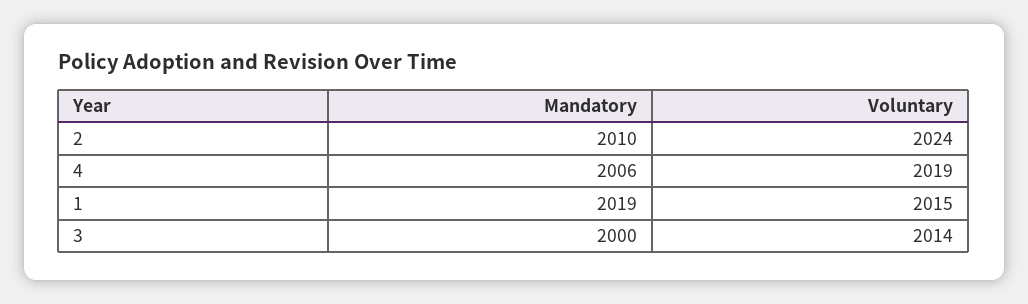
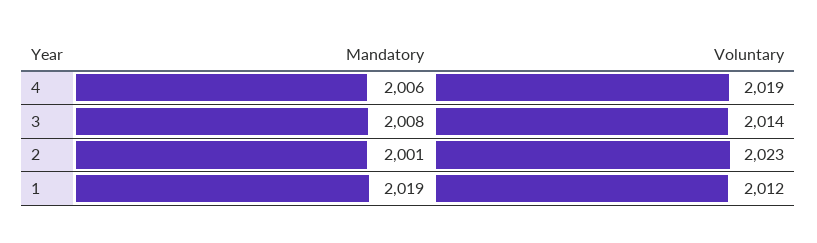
  {
    "Mandatory": {
-     "2": 2010,
+     "2": 2001,
      "4": 2006,
      "1": 2019,
-     "3": 2000
+     "3": 2008
    },
    "Voluntary": {
-     "2": 2024,
+     "2": 2023,
      "4": 2019,
-     "1": 2015,
+     "1": 2012,
      "3": 2014
    }
  }

